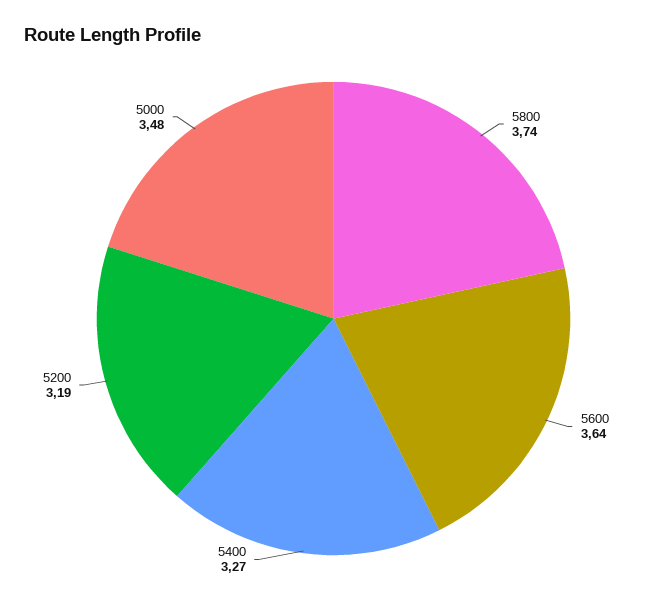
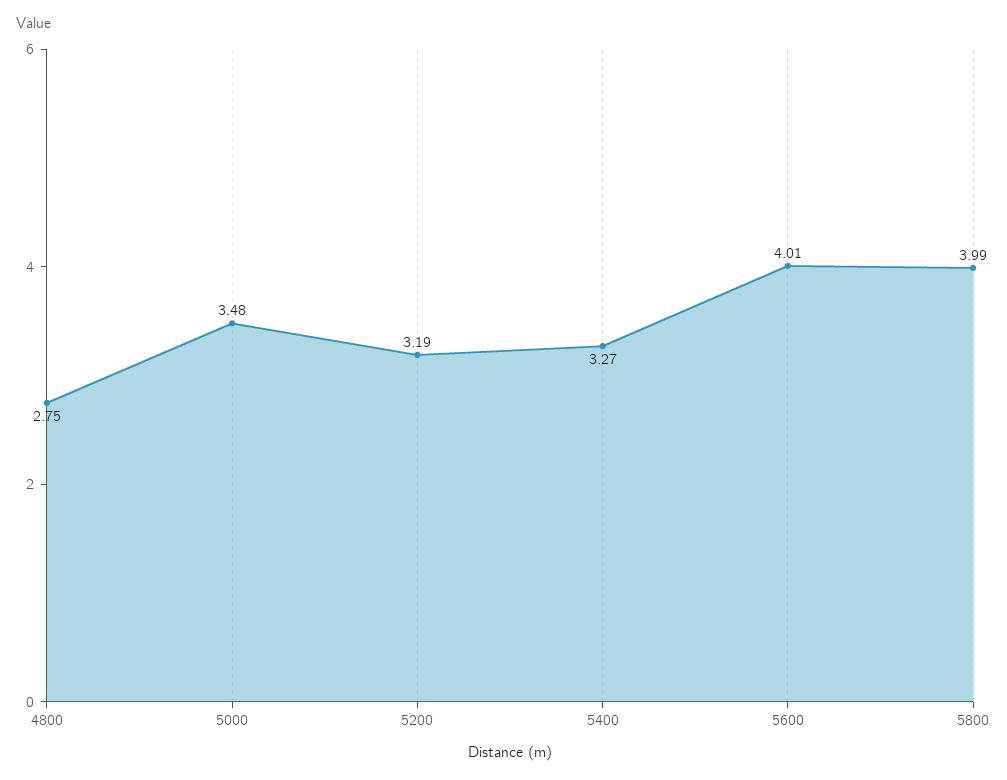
  {
-   "5800": 3.74,
+   "5800": 3.99,
-   "5600": 3.64,
+   "5600": 4.01,
    "5400": 3.27,
    "5200": 3.19,
-   "5000": 3.48
+   "5000": 3.48,
+   "4800": 2.75
  }

